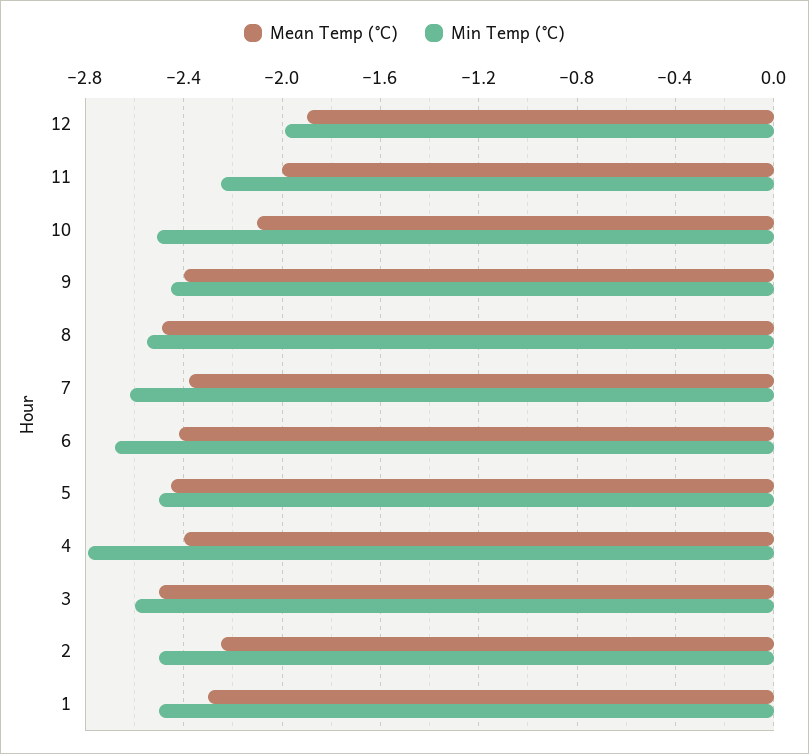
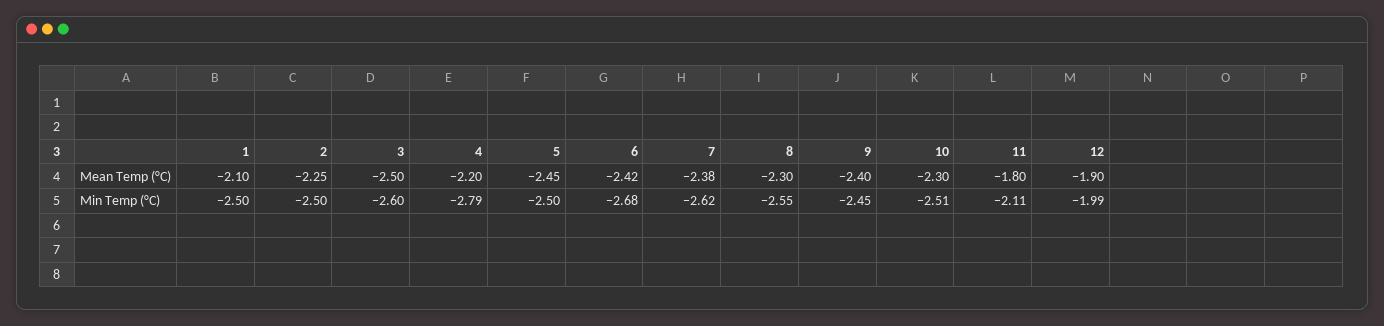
  {
    "Mean Temp (°C)": {
      "12": -1.9,
-     "11": -2,
+     "11": -1.8,
-     "10": -2.1,
+     "10": -2.3,
      "9": -2.4,
-     "8": -2.5,
+     "8": -2.3,
      "7": -2.38,
      "6": -2.42,
      "5": -2.45,
-     "4": -2.4,
+     "4": -2.2,
      "3": -2.5,
      "2": -2.25,
-     "1": -2.3
+     "1": -2.1
    },
    "Min Temp (°C)": {
      "12": -1.99,
-     "11": -2.25,
+     "11": -2.11,
      "10": -2.51,
      "9": -2.45,
      "8": -2.55,
      "7": -2.62,
      "6": -2.68,
      "5": -2.5,
      "4": -2.79,
      "3": -2.6,
      "2": -2.5,
      "1": -2.5
    }
  }

